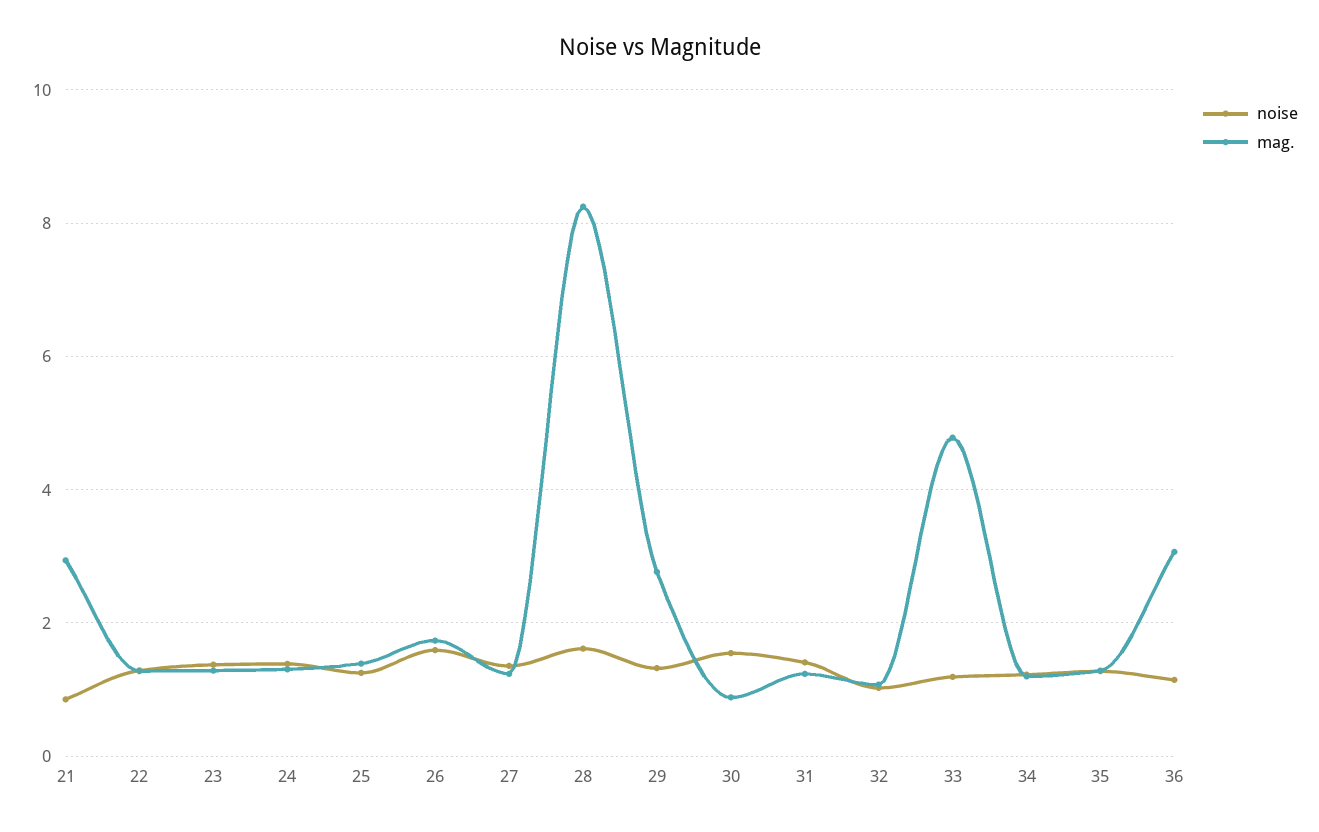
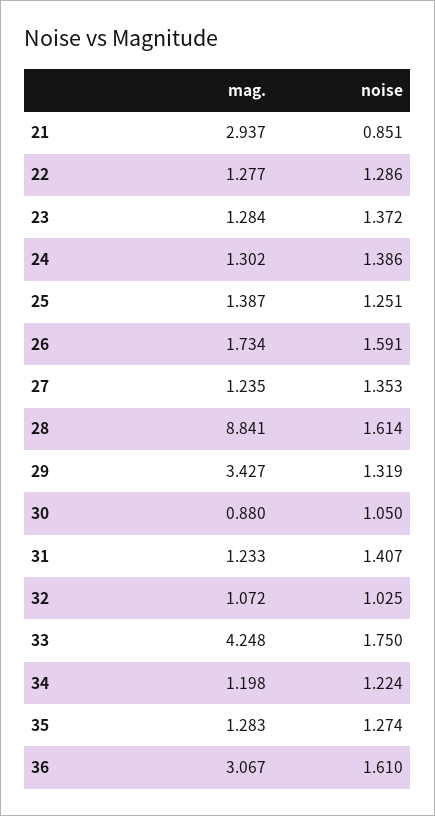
  {
    "noise": {
      "21": 0.851,
      "22": 1.286,
      "23": 1.372,
      "24": 1.386,
      "25": 1.251,
      "26": 1.591,
      "27": 1.353,
      "28": 1.614,
      "29": 1.319,
-     "30": 1.6,
+     "30": 1.05,
      "31": 1.407,
      "32": 1.025,
-     "33": 1.2,
+     "33": 1.75,
      "34": 1.224,
      "35": 1.274,
-     "36": 1.2
+     "36": 1.61
    },
    "mag.": {
      "21": 2.937,
      "22": 1.277,
      "23": 1.284,
      "24": 1.302,
      "25": 1.387,
      "26": 1.734,
      "27": 1.235,
-     "28": 8.2,
+     "28": 8.841,
-     "29": 2.8,
+     "29": 3.427,
      "30": 0.88,
      "31": 1.233,
      "32": 1.072,
-     "33": 4.8,
+     "33": 4.248,
      "34": 1.198,
      "35": 1.283,
      "36": 3.067
    }
  }

